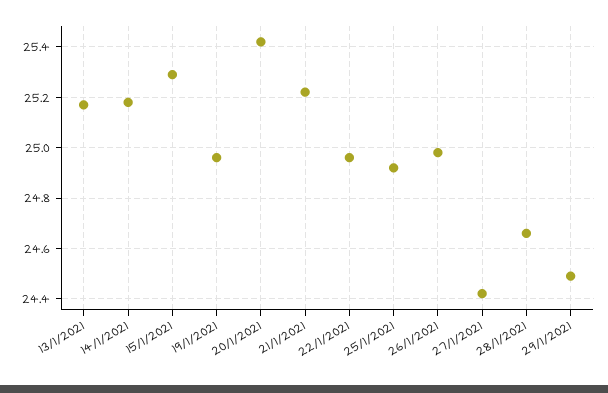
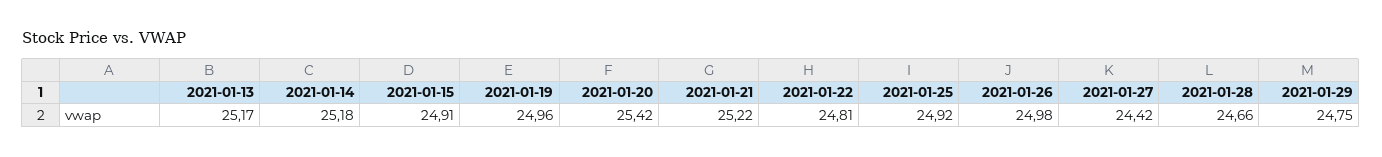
  {
    "13/1/2021": 25.17,
    "14/1/2021": 25.18,
-   "15/1/2021": 25.3,
+   "15/1/2021": 24.91,
    "19/1/2021": 24.96,
    "20/1/2021": 25.42,
    "21/1/2021": 25.22,
-   "22/1/2021": 24.95,
+   "22/1/2021": 24.81,
    "25/1/2021": 24.92,
    "26/1/2021": 24.98,
    "27/1/2021": 24.42,
    "28/1/2021": 24.66,
-   "29/1/2021": 24.5
+   "29/1/2021": 24.75
  }

